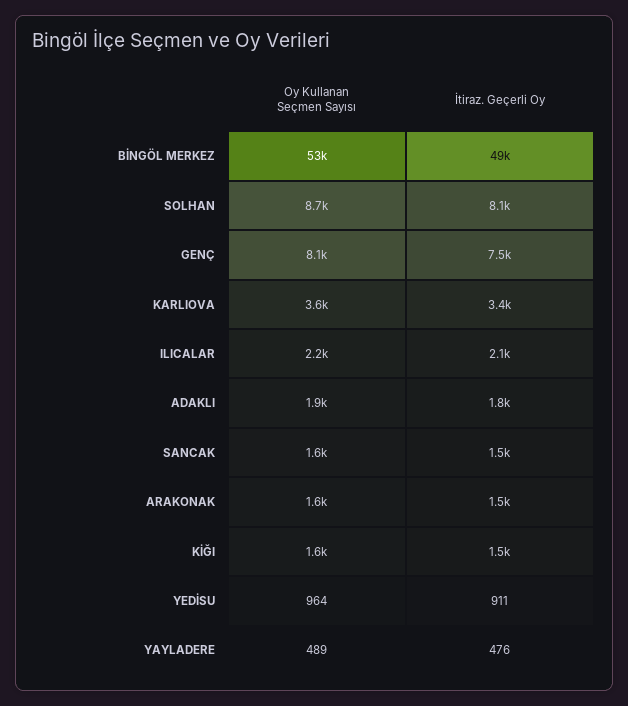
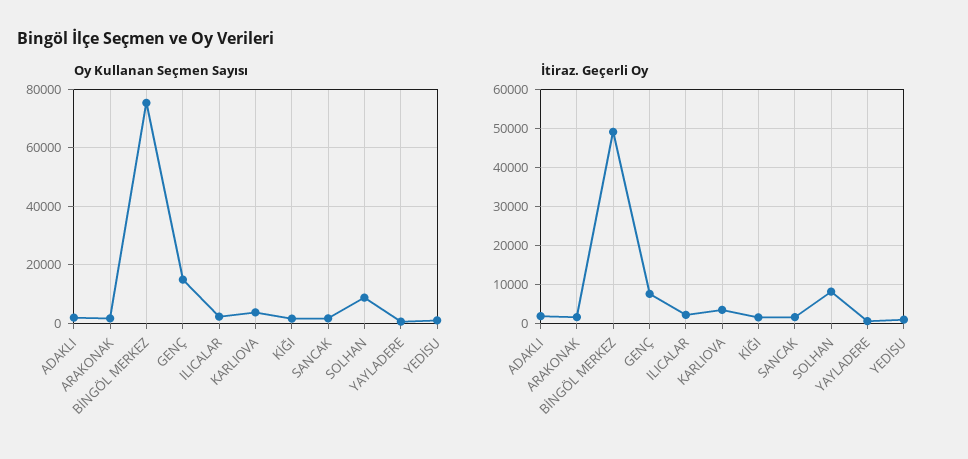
  {
    "Oy Kullanan Seçmen Sayısı": {
-     "BİNGÖL MERKEZ": 53000,
+     "BİNGÖL MERKEZ": 75000,
      "SOLHAN": 8700,
-     "GENÇ": 8100,
+     "GENÇ": 15000,
      "KARLIOVA": 3600,
      "ILICALAR": 2200,
      "ADAKLI": 1900,
      "SANCAK": 1600,
      "ARAKONAK": 1600,
      "KİĞI": 1600,
      "YEDİSU": 964,
      "YAYLADERE": 489
    },
    "İtiraz. Geçerli Oy": {
      "BİNGÖL MERKEZ": 49000,
      "SOLHAN": 8100,
      "GENÇ": 7500,
      "KARLIOVA": 3400,
      "ILICALAR": 2100,
      "ADAKLI": 1800,
      "SANCAK": 1500,
      "ARAKONAK": 1500,
      "KİĞI": 1500,
      "YEDİSU": 911,
      "YAYLADERE": 476
    }
  }

